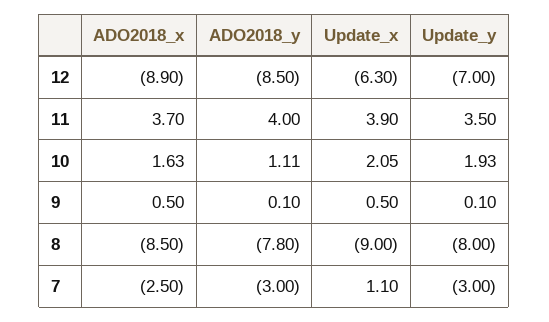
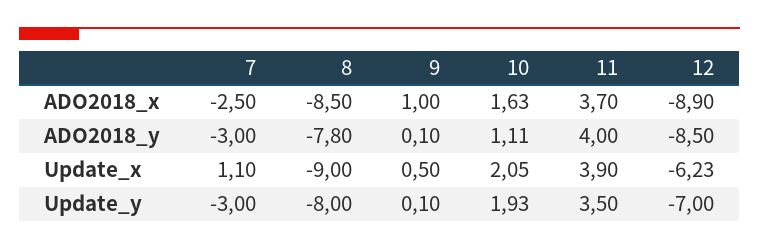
  {
    "ADO2018_x": {
      "12": -8.9,
      "11": 3.7,
      "10": 1.63,
-     "9": 0.5,
+     "9": 1,
      "8": -8.5,
      "7": -2.5
    },
    "ADO2018_y": {
      "12": -8.5,
      "11": 4,
      "10": 1.11,
      "9": 0.1,
      "8": -7.8,
      "7": -3
    },
    "Update_x": {
-     "12": -6.3,
+     "12": -6.23,
      "11": 3.9,
      "10": 2.05,
      "9": 0.5,
      "8": -9,
      "7": 1.1
    },
    "Update_y": {
      "12": -7,
      "11": 3.5,
      "10": 1.93,
      "9": 0.1,
      "8": -8,
      "7": -3
    }
  }

